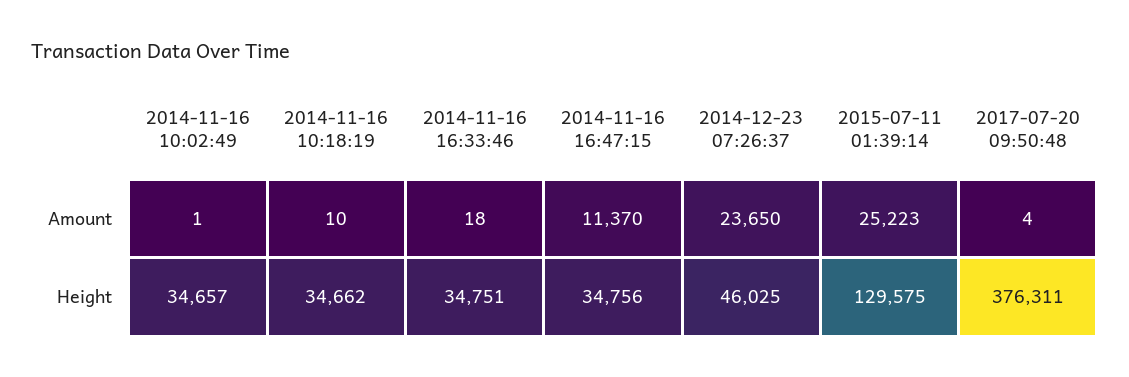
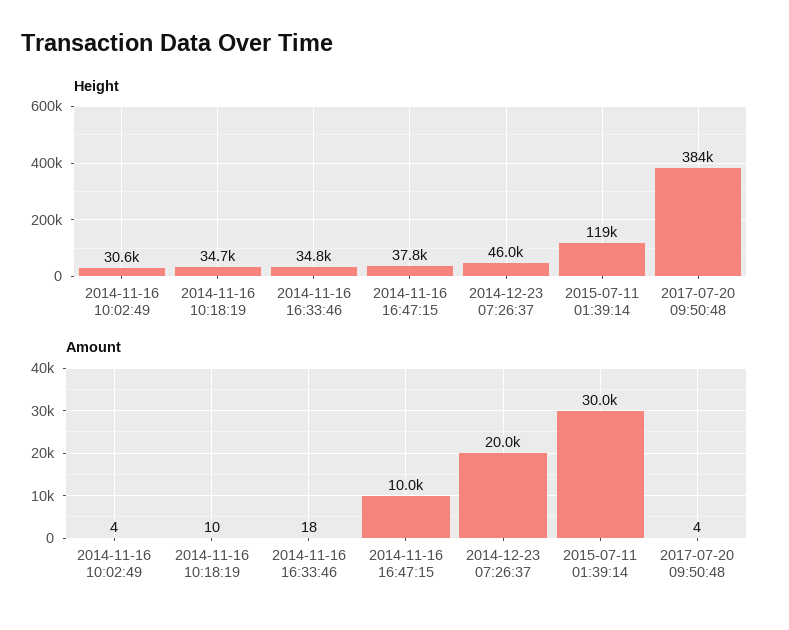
  {
    "Amount": {
-     "2014-11-16 10:02:49": 1,
+     "2014-11-16 10:02:49": 4,
      "2014-11-16 10:18:19": 10,
      "2014-11-16 16:33:46": 18,
-     "2014-11-16 16:47:15": 11370,
+     "2014-11-16 16:47:15": 10000,
-     "2014-12-23 07:26:37": 23650,
+     "2014-12-23 07:26:37": 20000,
-     "2015-07-11 01:39:14": 25223,
+     "2015-07-11 01:39:14": 30000,
      "2017-07-20 09:50:48": 4
    },
    "Height": {
-     "2014-11-16 10:02:49": 34657,
+     "2014-11-16 10:02:49": 30600,
      "2014-11-16 10:18:19": 34662,
      "2014-11-16 16:33:46": 34751,
-     "2014-11-16 16:47:15": 34756,
+     "2014-11-16 16:47:15": 37800,
      "2014-12-23 07:26:37": 46025,
-     "2015-07-11 01:39:14": 129575,
+     "2015-07-11 01:39:14": 119000,
-     "2017-07-20 09:50:48": 376311
+     "2017-07-20 09:50:48": 384000
    }
  }

